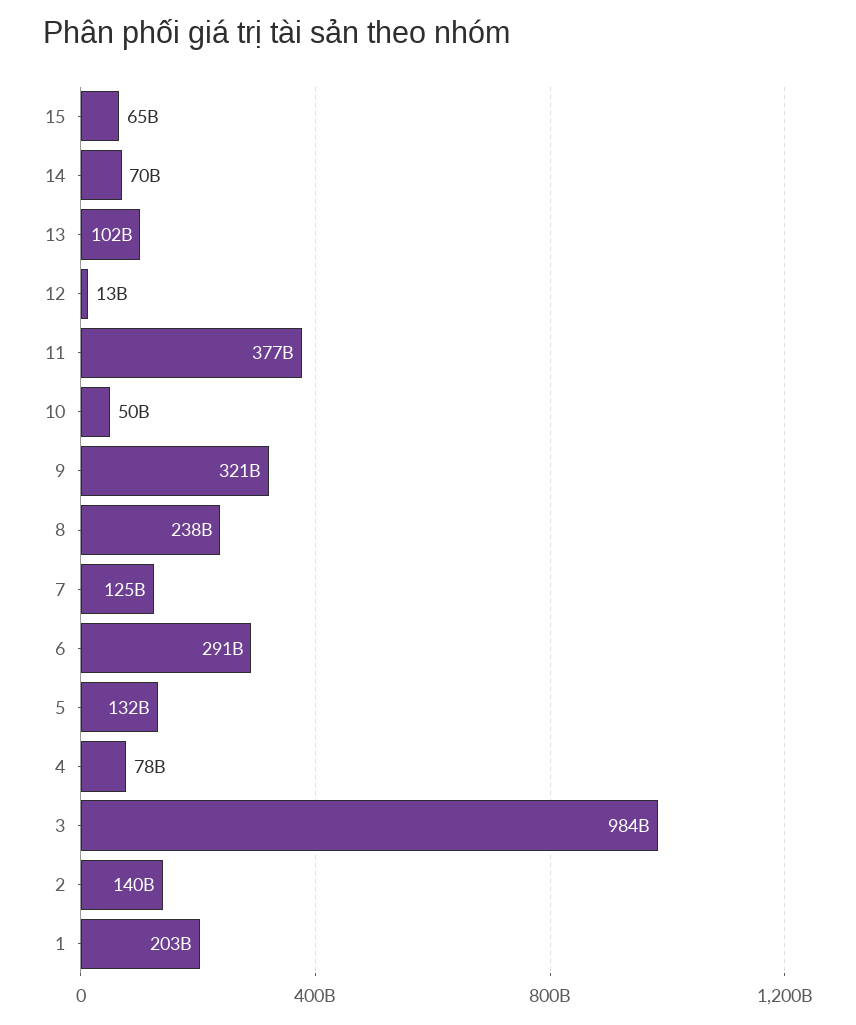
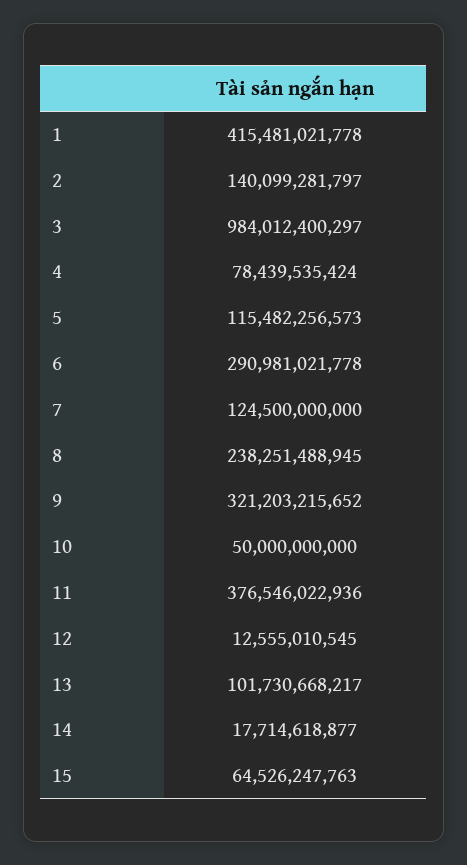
  {
    "15": 64526247763,
-   "14": 70000000000,
+   "14": 17714618877,
    "13": 101730668217,
    "12": 12555010545,
    "11": 376546022936,
    "10": 50000000000,
    "9": 321203215652,
    "8": 238251488945,
    "7": 124500000000,
    "6": 290981021778,
-   "5": 132000000000,
+   "5": 115482256573,
    "4": 78439535424,
    "3": 984012400297,
    "2": 140099281797,
-   "1": 203000000000
+   "1": 415481021778
  }

